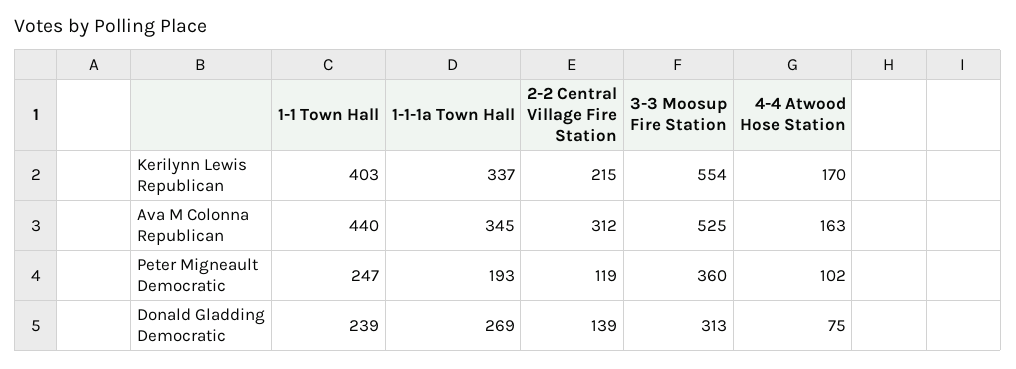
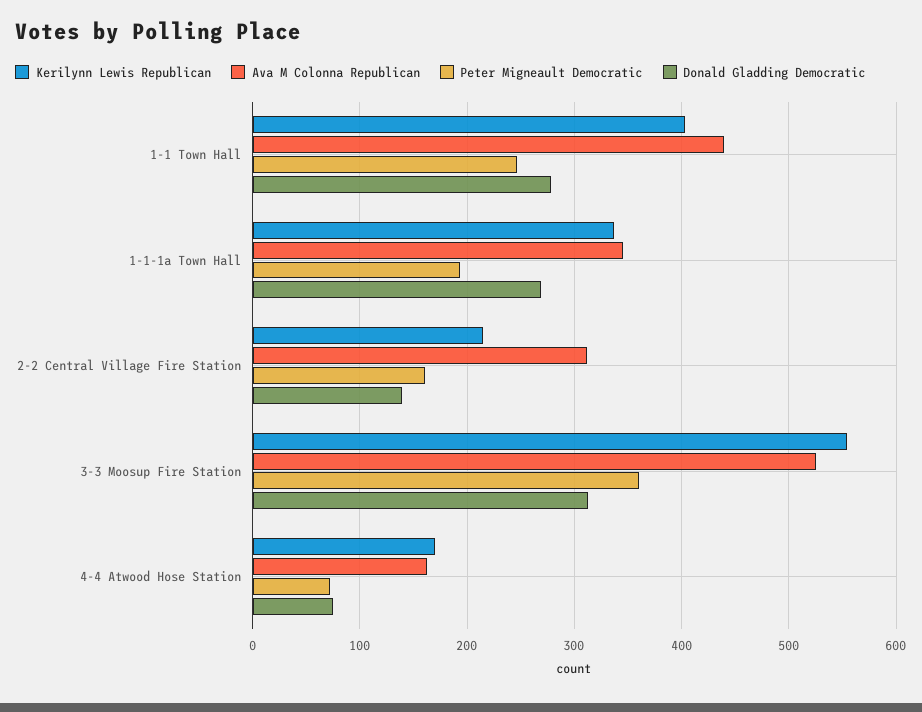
  {
    "Kerilynn Lewis Republican": {
      "1-1 Town Hall": 403,
      "1-1-1a Town Hall": 337,
      "2-2 Central Village Fire Station": 215,
      "3-3 Moosup Fire Station": 554,
      "4-4 Atwood Hose Station": 170
    },
    "Ava M Colonna Republican": {
      "1-1 Town Hall": 440,
      "1-1-1a Town Hall": 345,
      "2-2 Central Village Fire Station": 312,
      "3-3 Moosup Fire Station": 525,
      "4-4 Atwood Hose Station": 163
    },
    "Peter Migneault Democratic": {
      "1-1 Town Hall": 247,
      "1-1-1a Town Hall": 193,
-     "2-2 Central Village Fire Station": 119,
+     "2-2 Central Village Fire Station": 160,
      "3-3 Moosup Fire Station": 360,
-     "4-4 Atwood Hose Station": 102
+     "4-4 Atwood Hose Station": 70
    },
    "Donald Gladding Democratic": {
-     "1-1 Town Hall": 239,
+     "1-1 Town Hall": 280,
      "1-1-1a Town Hall": 269,
      "2-2 Central Village Fire Station": 139,
      "3-3 Moosup Fire Station": 313,
      "4-4 Atwood Hose Station": 75
    }
  }

